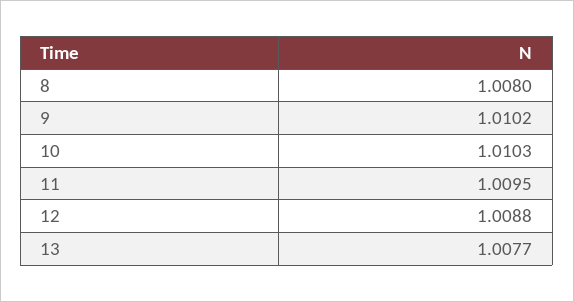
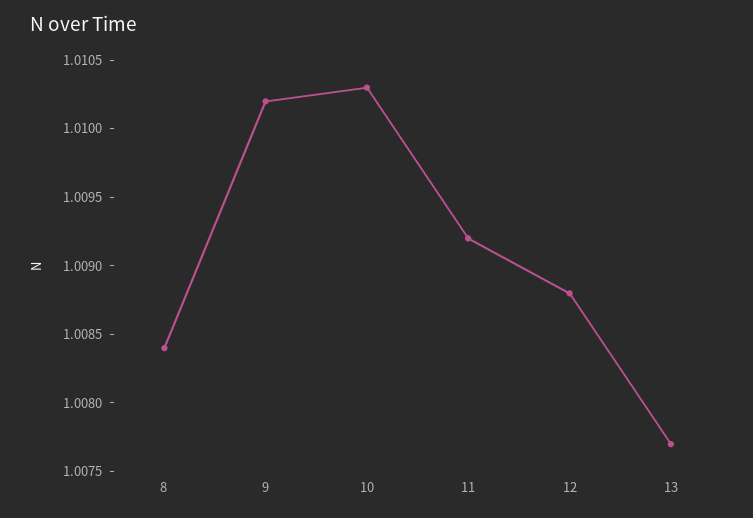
  {
-   "8": 1.008,
+   "8": 1.0084,
    "9": 1.0102,
    "10": 1.0103,
-   "11": 1.0095,
+   "11": 1.0092,
    "12": 1.0088,
    "13": 1.0077
  }

